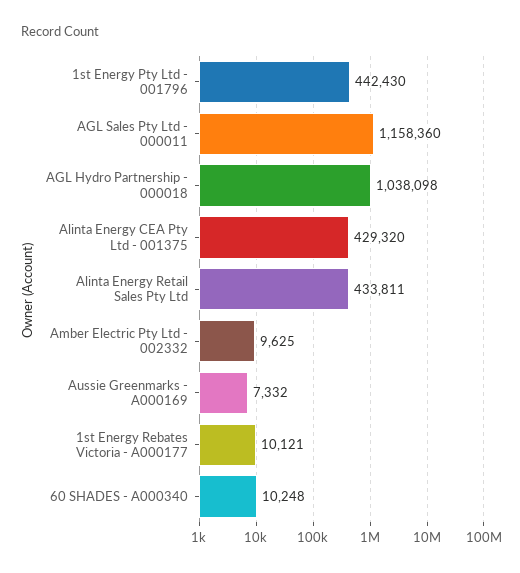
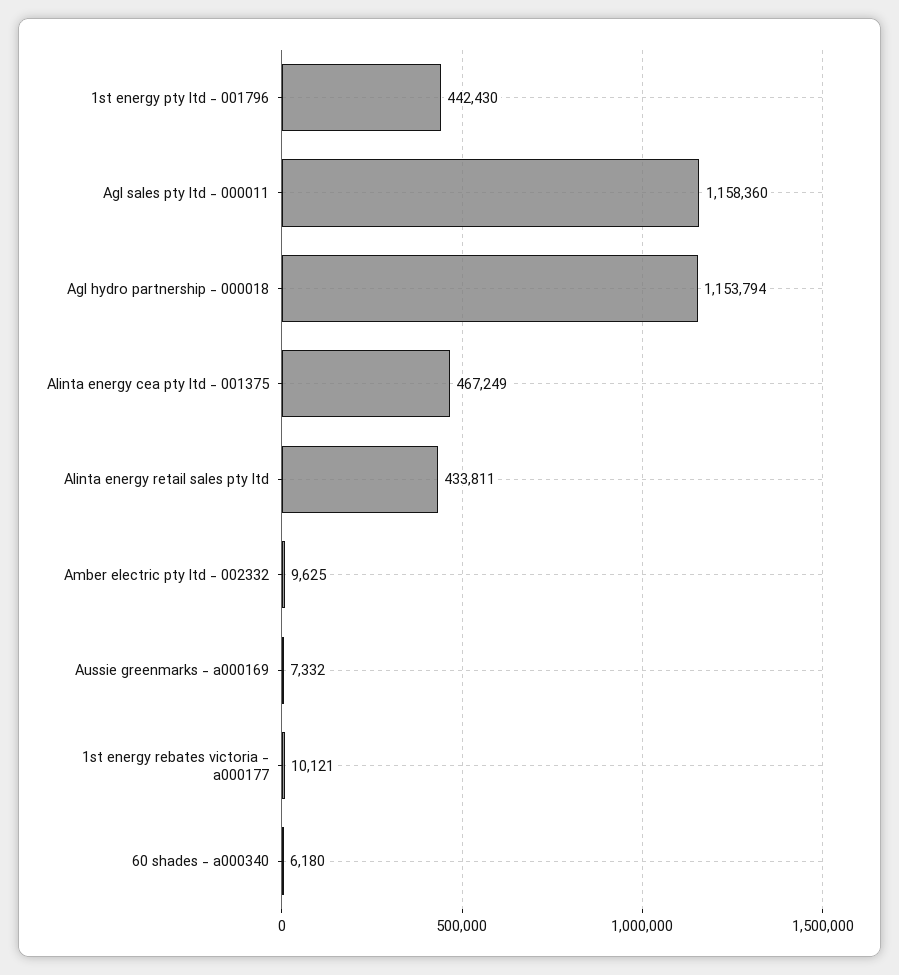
  {
    "1st Energy Pty Ltd - 001796": 442430,
    "AGL Sales Pty Ltd - 000011": 1158360,
-   "AGL Hydro Partnership - 000018": 1038098,
+   "AGL Hydro Partnership - 000018": 1153794,
-   "Alinta Energy CEA Pty Ltd - 001375": 429320,
+   "Alinta Energy CEA Pty Ltd - 001375": 467249,
    "Alinta Energy Retail Sales Pty Ltd": 433811,
    "Amber Electric Pty Ltd - 002332": 9625,
    "Aussie Greenmarks - A000169": 7332,
    "1st Energy Rebates Victoria - A000177": 10121,
-   "60 SHADES - A000340": 10248
+   "60 SHADES - A000340": 6180
  }

